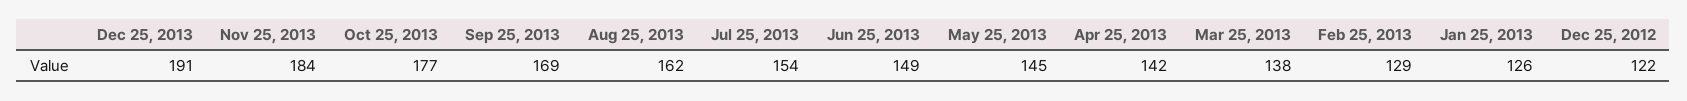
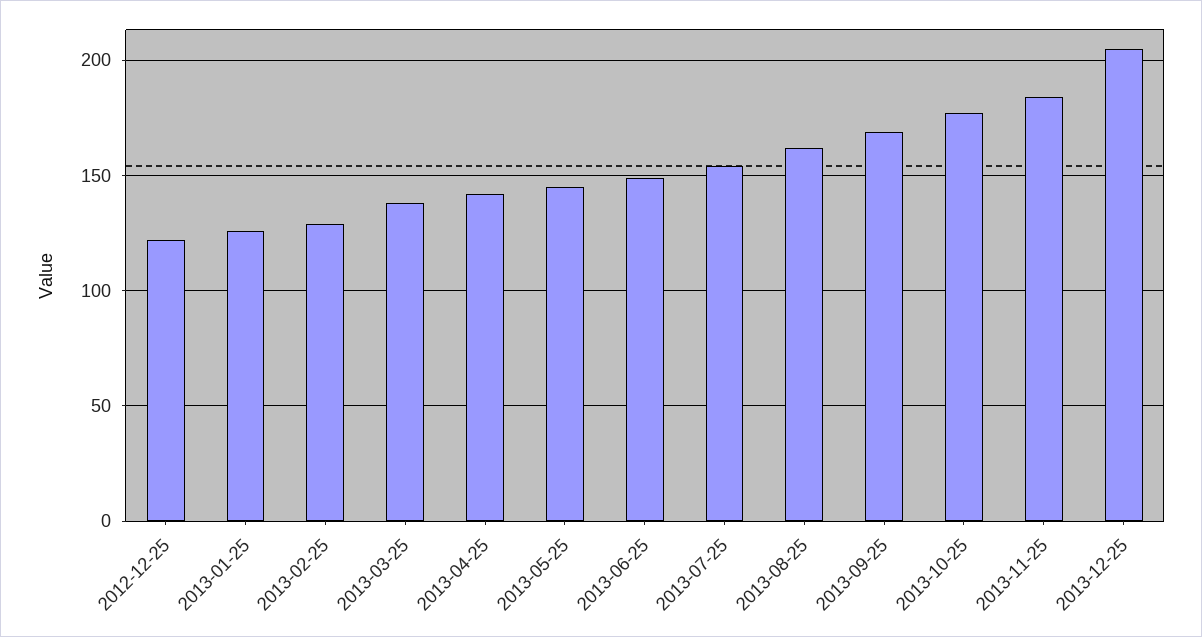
  {
-   "Dec 25, 2013": 191,
+   "Dec 25, 2013": 205,
    "Nov 25, 2013": 184,
    "Oct 25, 2013": 177,
    "Sep 25, 2013": 169,
    "Aug 25, 2013": 162,
    "Jul 25, 2013": 154,
    "Jun 25, 2013": 149,
    "May 25, 2013": 145,
    "Apr 25, 2013": 142,
    "Mar 25, 2013": 138,
    "Feb 25, 2013": 129,
    "Jan 25, 2013": 126,
    "Dec 25, 2012": 122
  }

